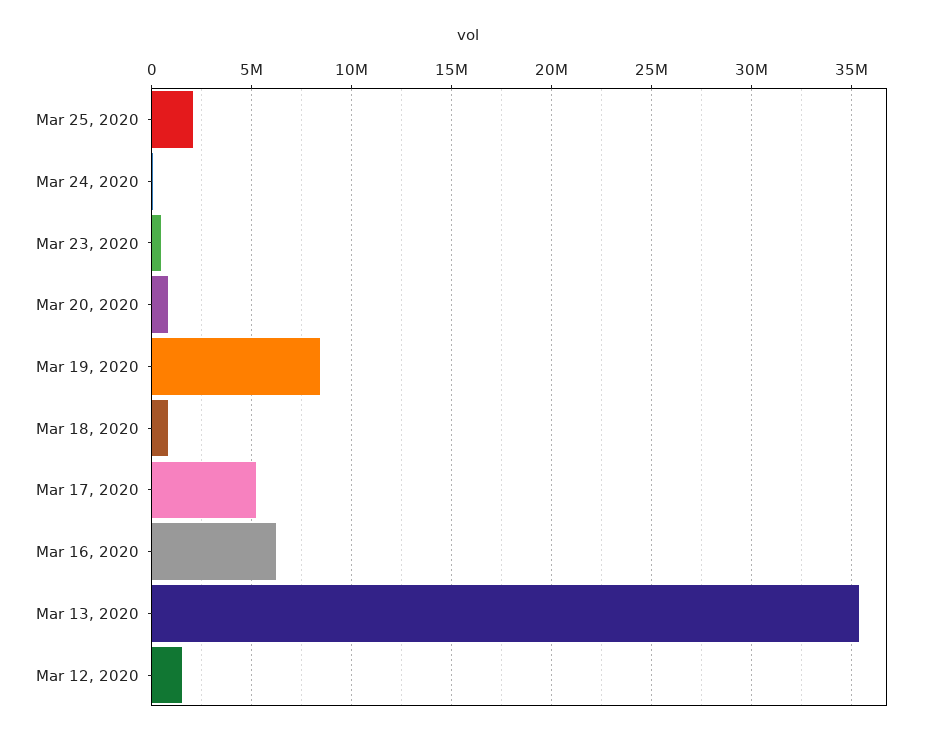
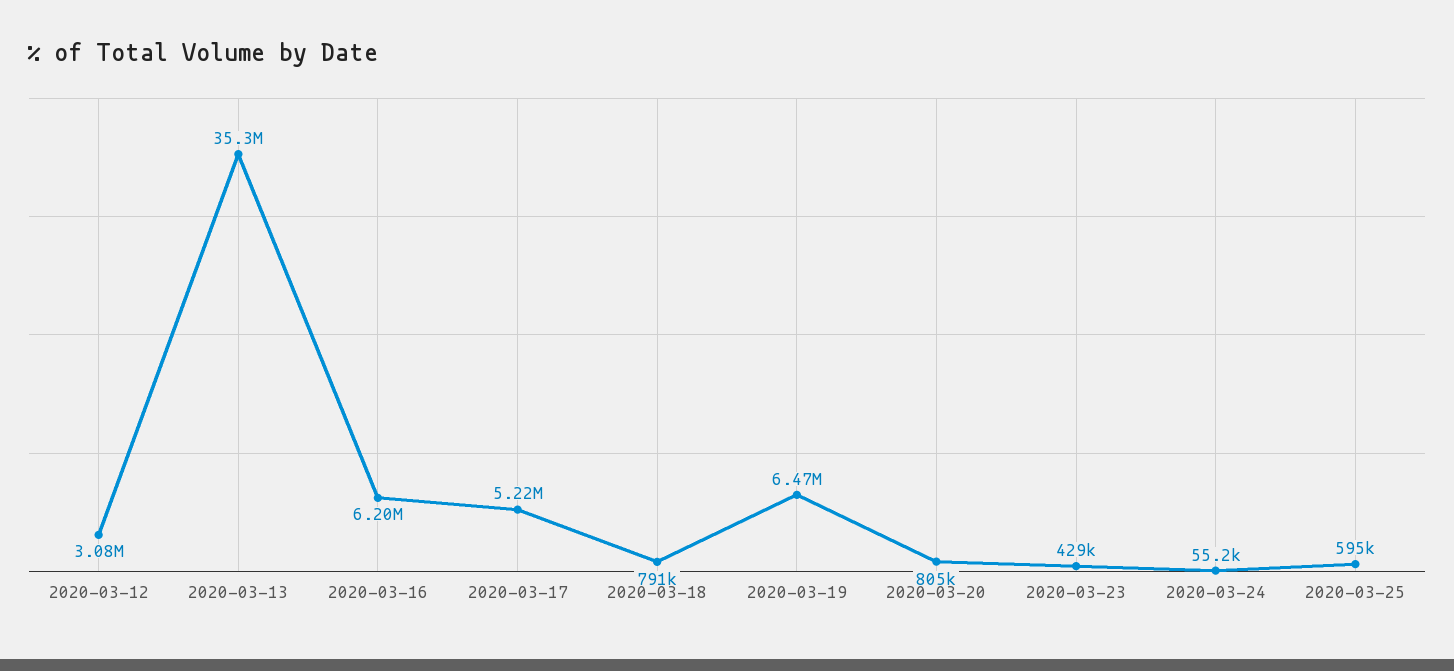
  {
-   "Mar 25, 2020": 2000000,
+   "Mar 25, 2020": 595000,
    "Mar 24, 2020": 55200,
    "Mar 23, 2020": 429000,
    "Mar 20, 2020": 805000,
-   "Mar 19, 2020": 8500000,
+   "Mar 19, 2020": 6470000,
    "Mar 18, 2020": 791000,
    "Mar 17, 2020": 5220000,
    "Mar 16, 2020": 6200000,
    "Mar 13, 2020": 35300000,
-   "Mar 12, 2020": 1500000
+   "Mar 12, 2020": 3080000
  }

